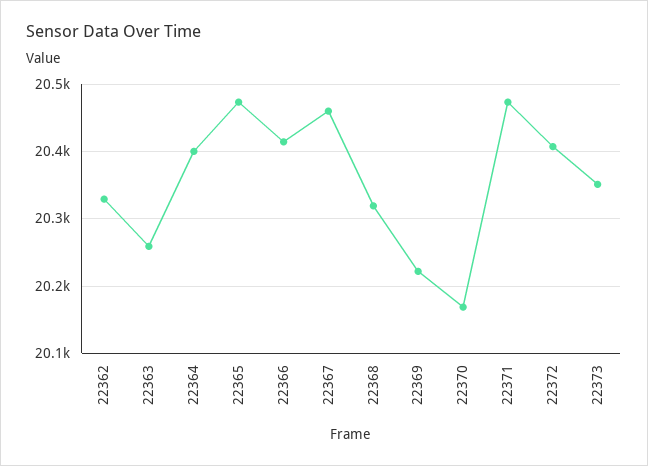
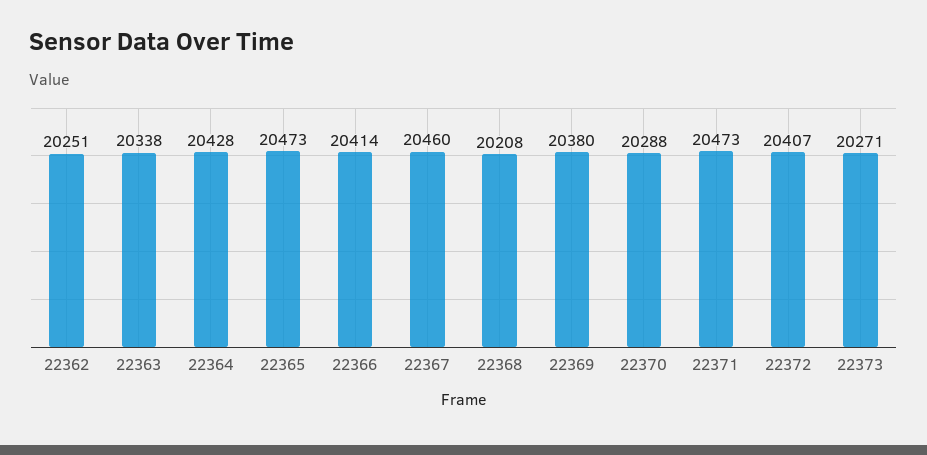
  {
-   "22362": 20330,
+   "22362": 20251,
-   "22363": 20260,
+   "22363": 20338,
-   "22364": 20400,
+   "22364": 20428,
    "22365": 20473,
    "22366": 20414,
    "22367": 20460,
-   "22368": 20320,
+   "22368": 20208,
-   "22369": 20220,
+   "22369": 20380,
-   "22370": 20170,
+   "22370": 20288,
    "22371": 20473,
    "22372": 20407,
-   "22373": 20350
+   "22373": 20271
  }

